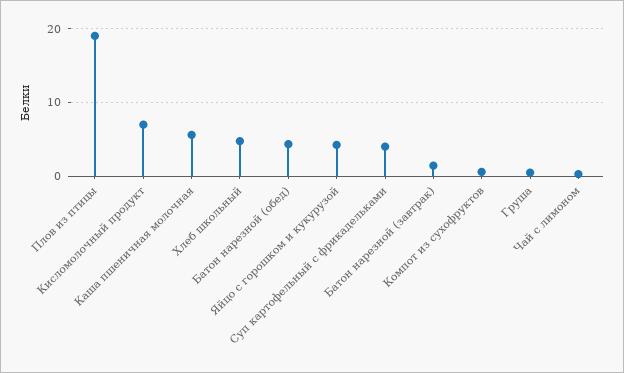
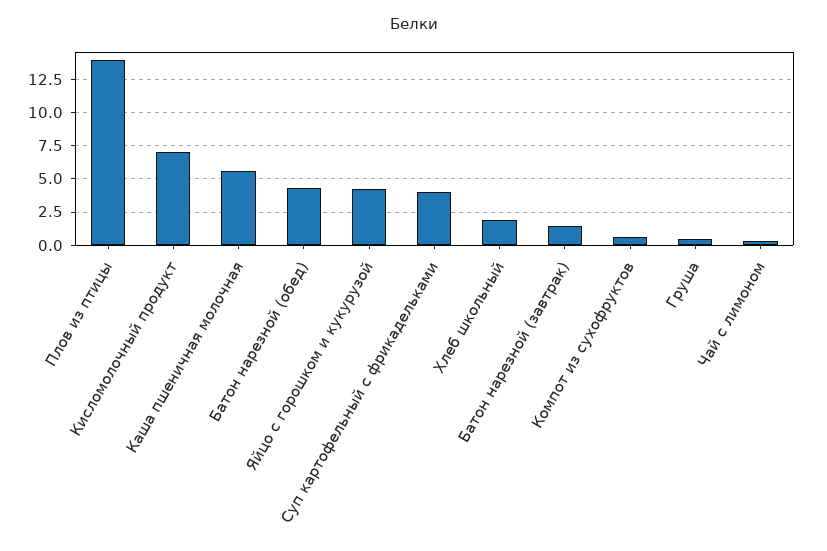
  {
-   "Плов из птицы": 19,
+   "Плов из птицы": 14,
    "Кисломолочный продукт": 7,
    "Каша пшеничная молочная": 5.5,
-   "Хлеб школьный": 5,
+   "Хлеб школьный": 2,
    "Батон нарезной (обед)": 4.5,
    "Яйцо с горошком и кукурузой": 4,
    "Суп картофельный с фрикадельками": 4,
    "Батон нарезной (завтрак)": 1.5,
    "Компот из сухофруктов": 0.5,
    "Груша": 0.5,
    "Чай с лимоном": 0.5
  }

